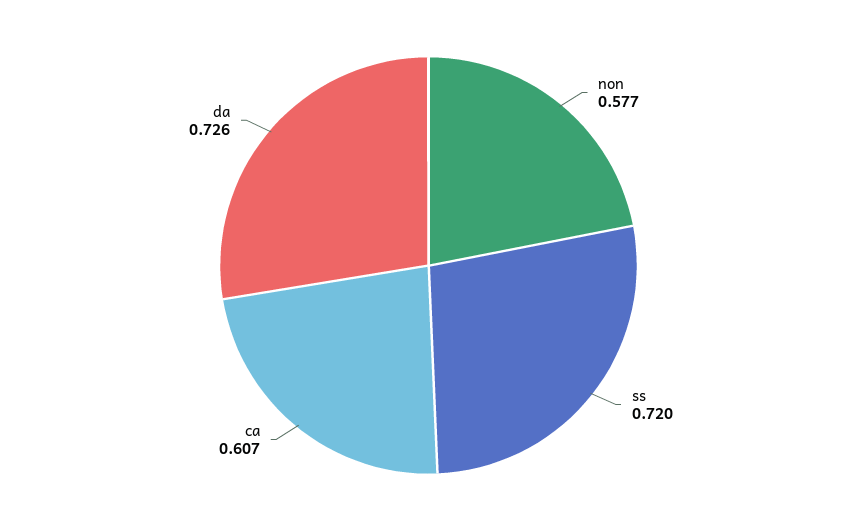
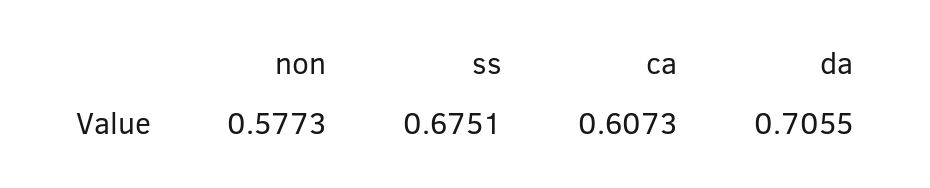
  {
    "non": 0.5773,
-   "ss": 0.72,
+   "ss": 0.6751,
    "ca": 0.6073,
-   "da": 0.726
+   "da": 0.7055
  }

